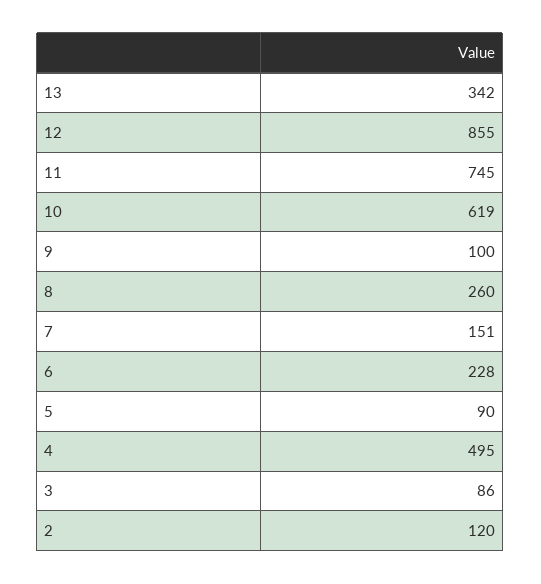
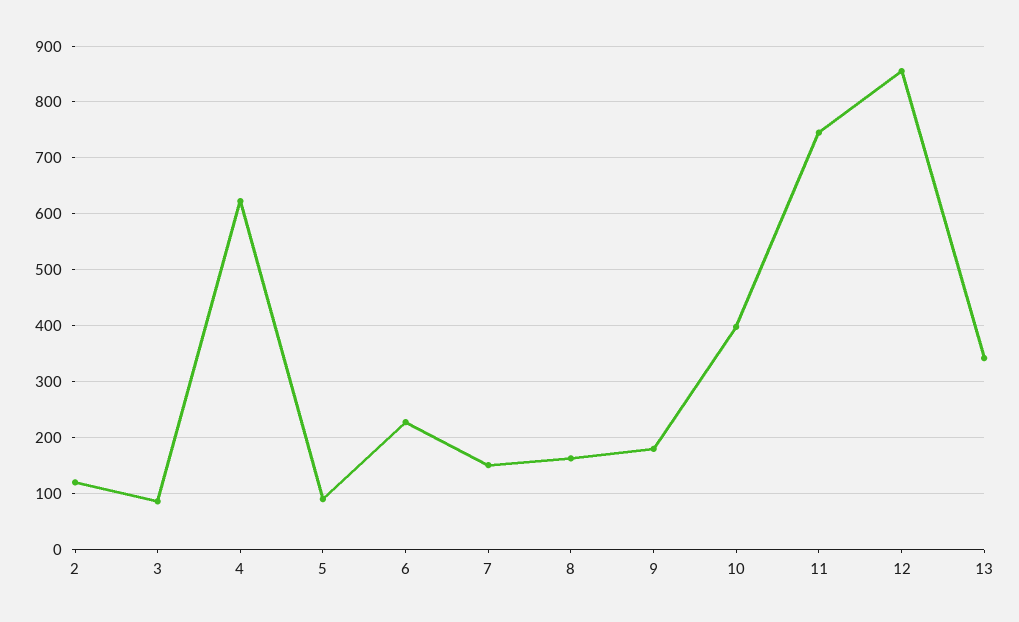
  {
    "13": 342,
    "12": 855,
    "11": 745,
-   "10": 619,
+   "10": 400,
-   "9": 100,
+   "9": 180,
-   "8": 260,
+   "8": 160,
    "7": 151,
    "6": 228,
    "5": 90,
-   "4": 495,
+   "4": 620,
    "3": 86,
    "2": 120
  }

